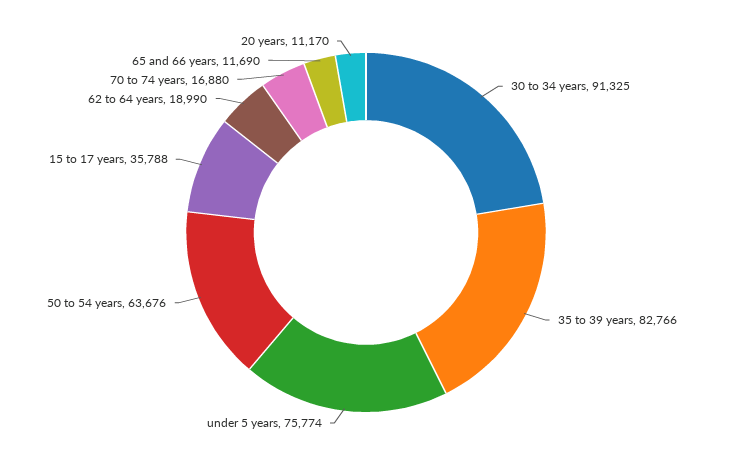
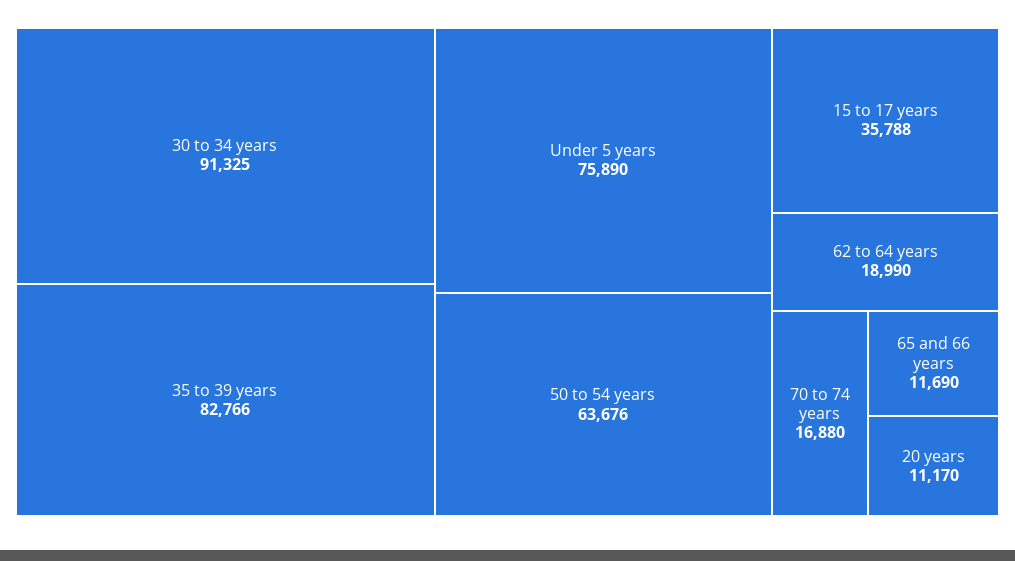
  {
    "30 to 34 years": 91325,
    "35 to 39 years": 82766,
-   "under 5 years": 75774,
+   "under 5 years": 75890,
    "50 to 54 years": 63676,
    "15 to 17 years": 35788,
    "62 to 64 years": 18990,
    "70 to 74 years": 16880,
    "65 and 66 years": 11690,
    "20 years": 11170
  }

